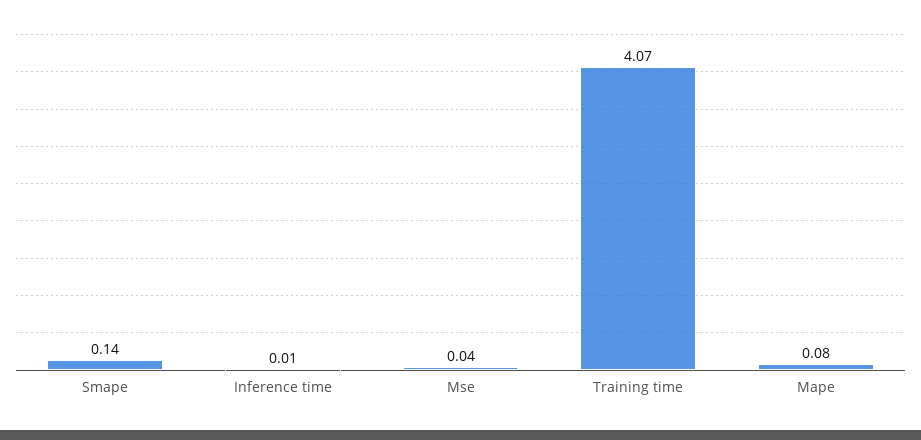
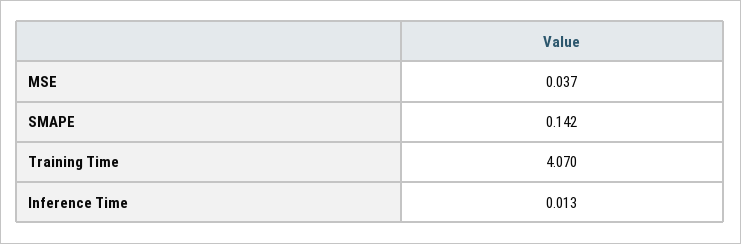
  {
    "Smape": 0.142,
    "Inference time": 0.013,
    "Mse": 0.037,
-   "Training time": 4.07,
+   "Training time": 4.07
-   "Mape": 0.08
  }

